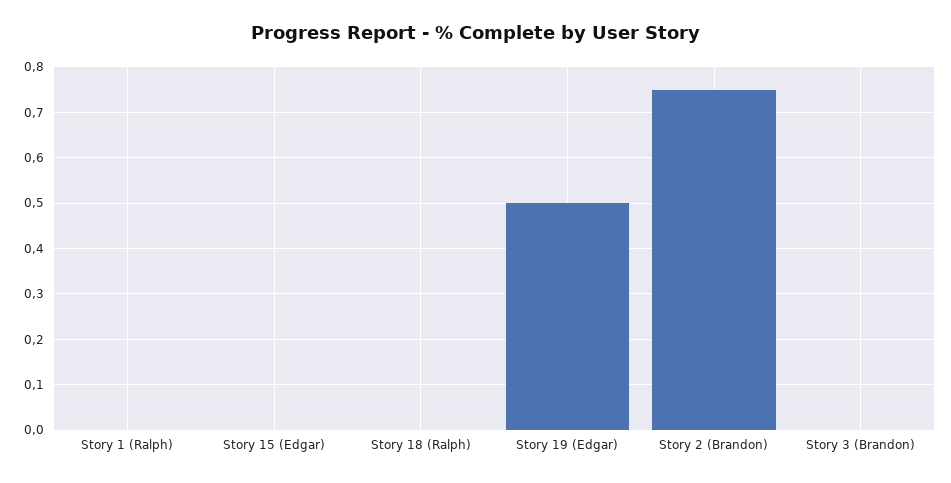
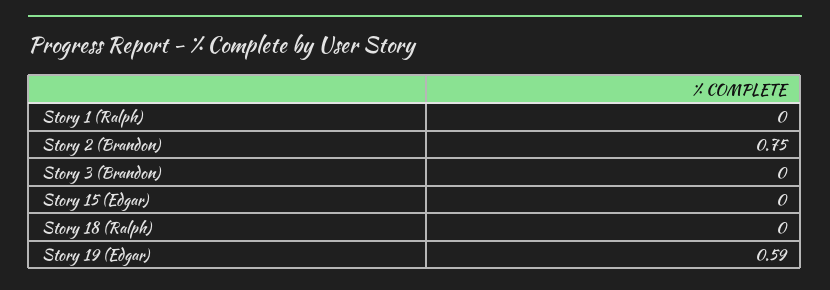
  {
    "Story 1 (Ralph)": 0,
    "Story 15 (Edgar)": 0,
    "Story 18 (Ralph)": 0,
-   "Story 19 (Edgar)": 0.5,
+   "Story 19 (Edgar)": 0.59,
    "Story 2 (Brandon)": 0.75,
    "Story 3 (Brandon)": 0
  }

